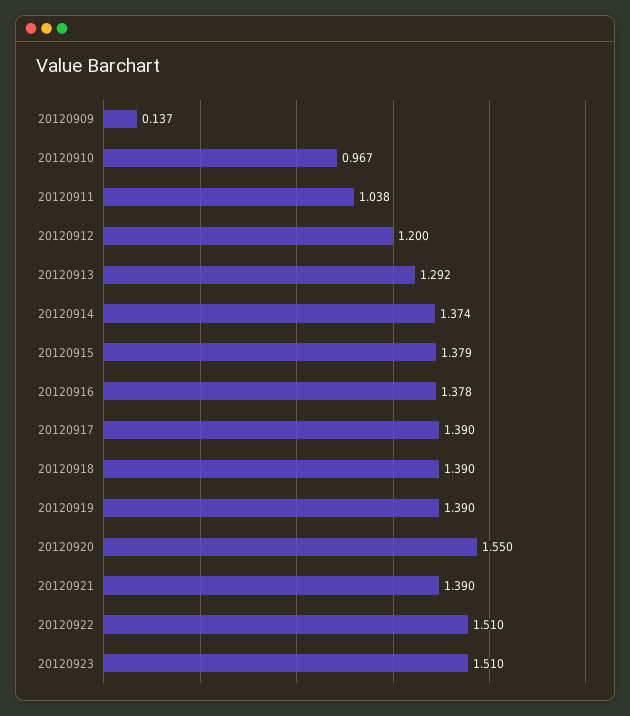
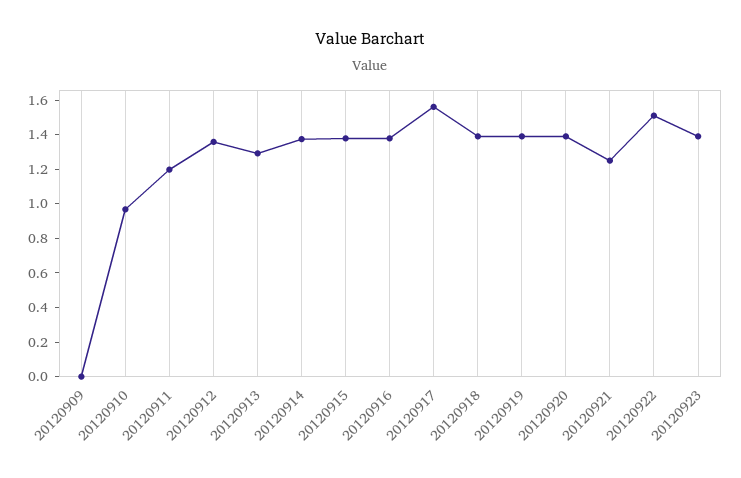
  {
-   "20120909": 0.137,
+   "20120909": 0,
    "20120910": 0.967,
-   "20120911": 1.038,
+   "20120911": 1.2,
-   "20120912": 1.2,
+   "20120912": 1.35,
    "20120913": 1.292,
    "20120914": 1.374,
    "20120915": 1.379,
    "20120916": 1.378,
-   "20120917": 1.39,
+   "20120917": 1.55,
    "20120918": 1.39,
    "20120919": 1.39,
-   "20120920": 1.55,
+   "20120920": 1.4,
-   "20120921": 1.39,
+   "20120921": 1.25,
    "20120922": 1.51,
-   "20120923": 1.51
+   "20120923": 1.4
  }

